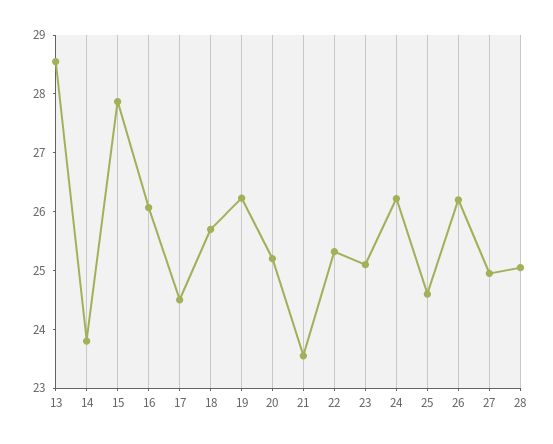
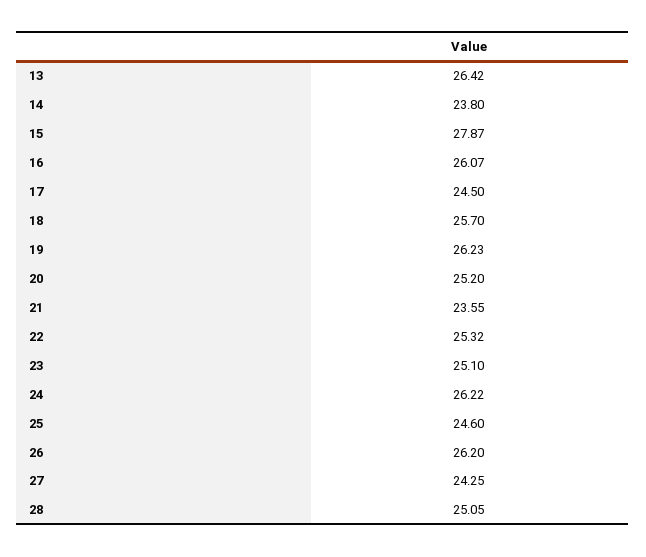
  {
-   "13": 28.6,
+   "13": 26.42,
    "14": 23.8,
    "15": 27.87,
    "16": 26.07,
    "17": 24.5,
    "18": 25.7,
    "19": 26.23,
    "20": 25.2,
    "21": 23.55,
    "22": 25.32,
    "23": 25.1,
    "24": 26.22,
    "25": 24.6,
    "26": 26.2,
-   "27": 25,
+   "27": 24.25,
    "28": 25.05
  }

